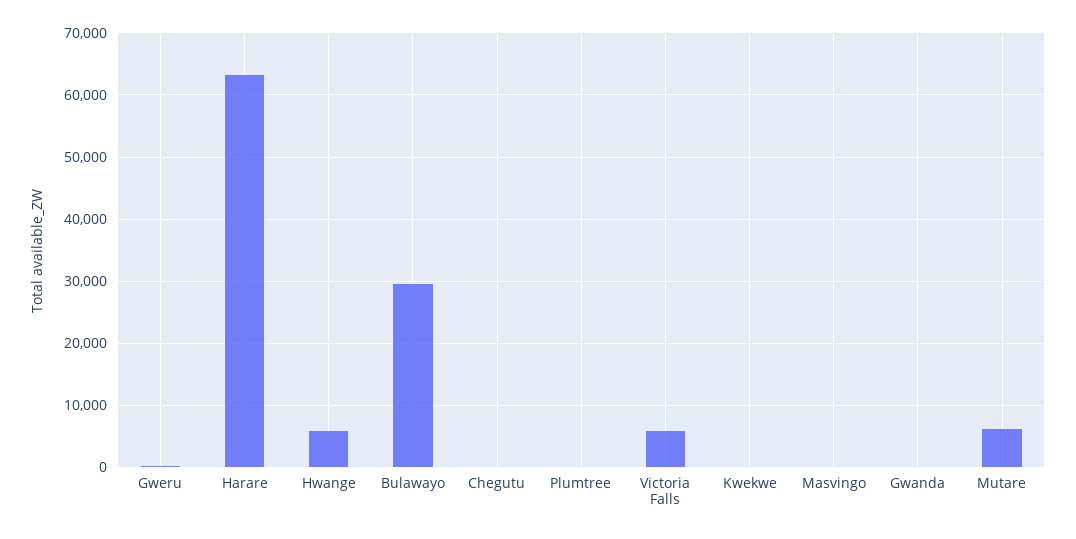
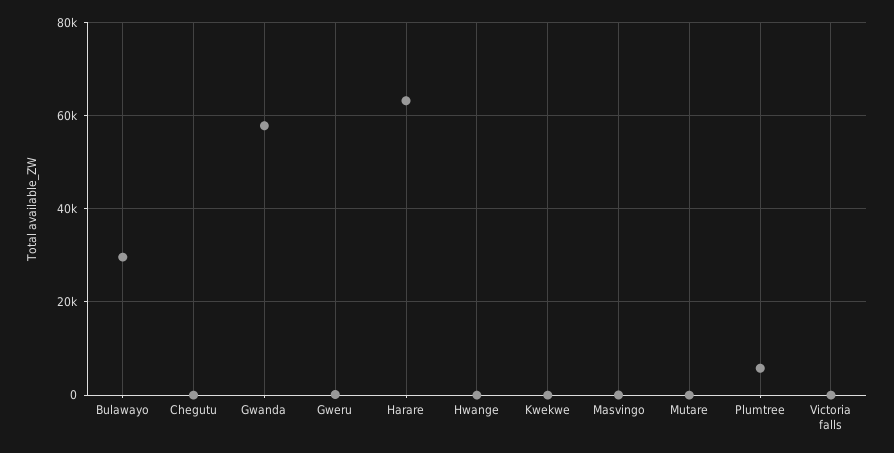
  {
    "Gweru": 0,
    "Harare": 63000,
-   "Hwange": 6000,
+   "Hwange": 0,
    "Bulawayo": 30000,
    "Chegutu": 0,
-   "Plumtree": 0,
+   "Plumtree": 6000,
-   "Victoria Falls": 6000,
+   "Victoria Falls": 0,
    "Kwekwe": 0,
    "Masvingo": 0,
-   "Gwanda": 0,
+   "Gwanda": 58000,
-   "Mutare": 6000
+   "Mutare": 0
  }

